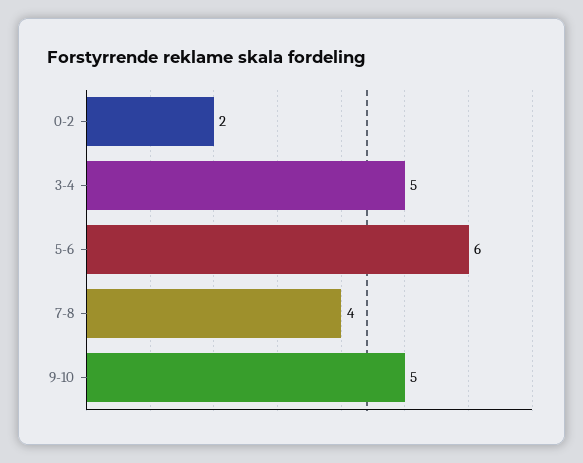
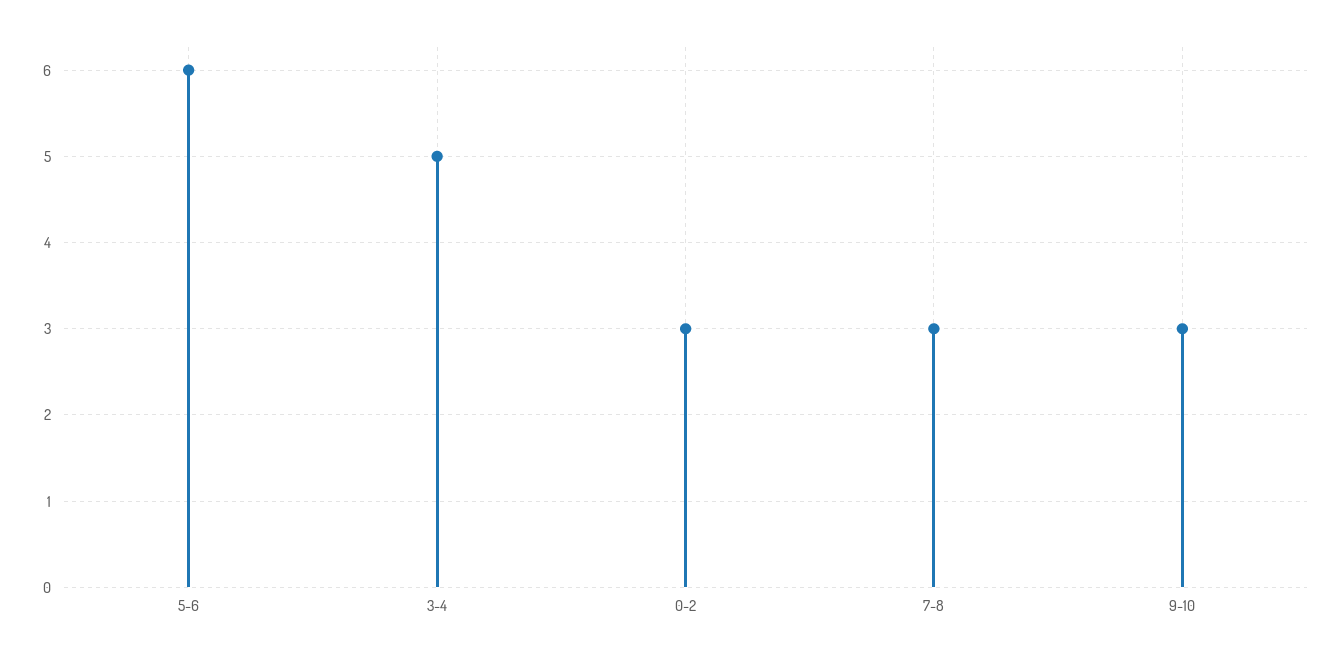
  {
-   "0-2": 2,
+   "0-2": 3,
    "3-4": 5,
    "5-6": 6,
-   "7-8": 4,
+   "7-8": 3,
-   "9-10": 5
+   "9-10": 3
  }

